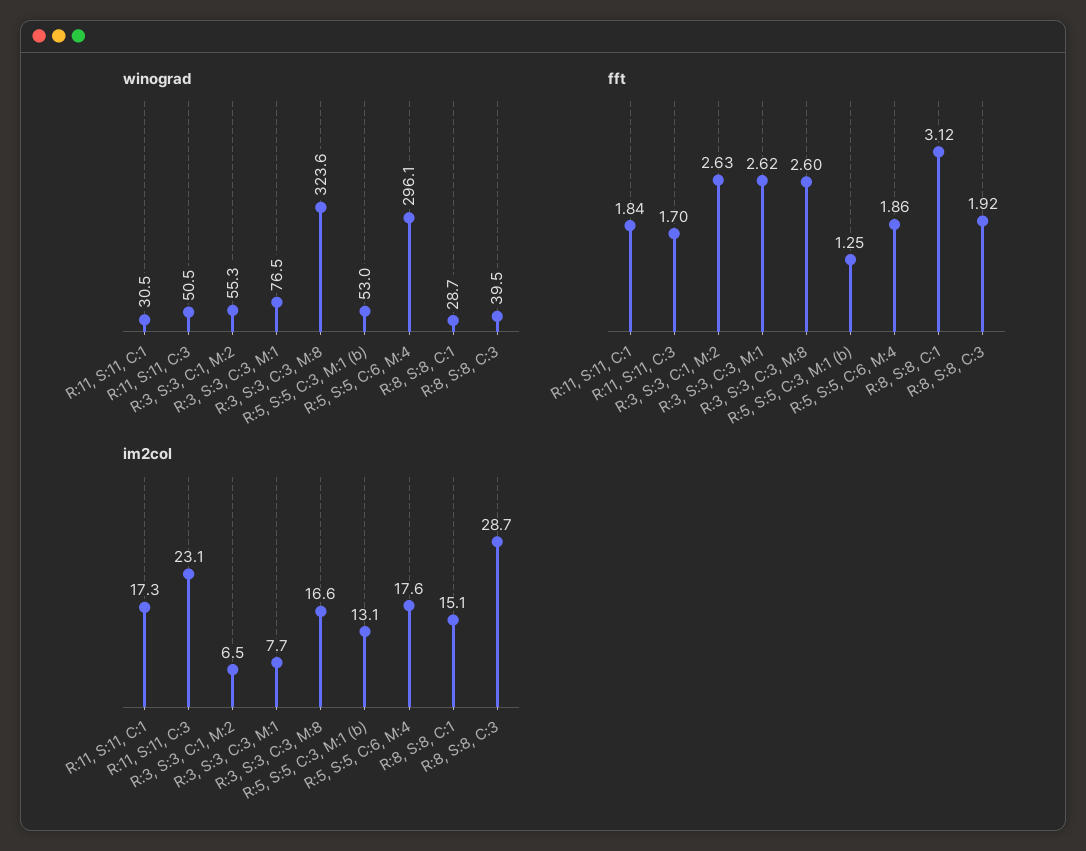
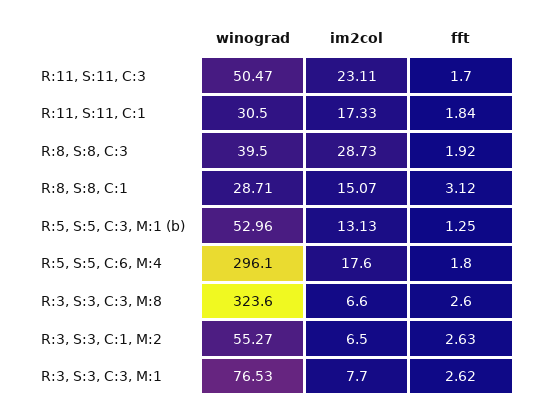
  {
    "winograd": {
      "R:11, S:11, C:1": 30.5,
      "R:11, S:11, C:3": 50.47,
      "R:3, S:3, C:1, M:2": 55.27,
      "R:3, S:3, C:3, M:1": 76.53,
      "R:3, S:3, C:3, M:8": 323.6,
      "R:5, S:5, C:3, M:1 (b)": 52.96,
      "R:5, S:5, C:6, M:4": 296.1,
      "R:8, S:8, C:1": 28.71,
      "R:8, S:8, C:3": 39.5
    },
    "fft": {
      "R:11, S:11, C:1": 1.84,
      "R:11, S:11, C:3": 1.7,
      "R:3, S:3, C:1, M:2": 2.63,
      "R:3, S:3, C:3, M:1": 2.62,
      "R:3, S:3, C:3, M:8": 2.6,
      "R:5, S:5, C:3, M:1 (b)": 1.25,
-     "R:5, S:5, C:6, M:4": 1.86,
+     "R:5, S:5, C:6, M:4": 1.8,
      "R:8, S:8, C:1": 3.12,
      "R:8, S:8, C:3": 1.92
    },
    "im2col": {
      "R:11, S:11, C:1": 17.33,
      "R:11, S:11, C:3": 23.11,
      "R:3, S:3, C:1, M:2": 6.5,
      "R:3, S:3, C:3, M:1": 7.7,
-     "R:3, S:3, C:3, M:8": 16.6,
+     "R:3, S:3, C:3, M:8": 6.6,
      "R:5, S:5, C:3, M:1 (b)": 13.13,
      "R:5, S:5, C:6, M:4": 17.6,
      "R:8, S:8, C:1": 15.07,
      "R:8, S:8, C:3": 28.73
    }
  }

